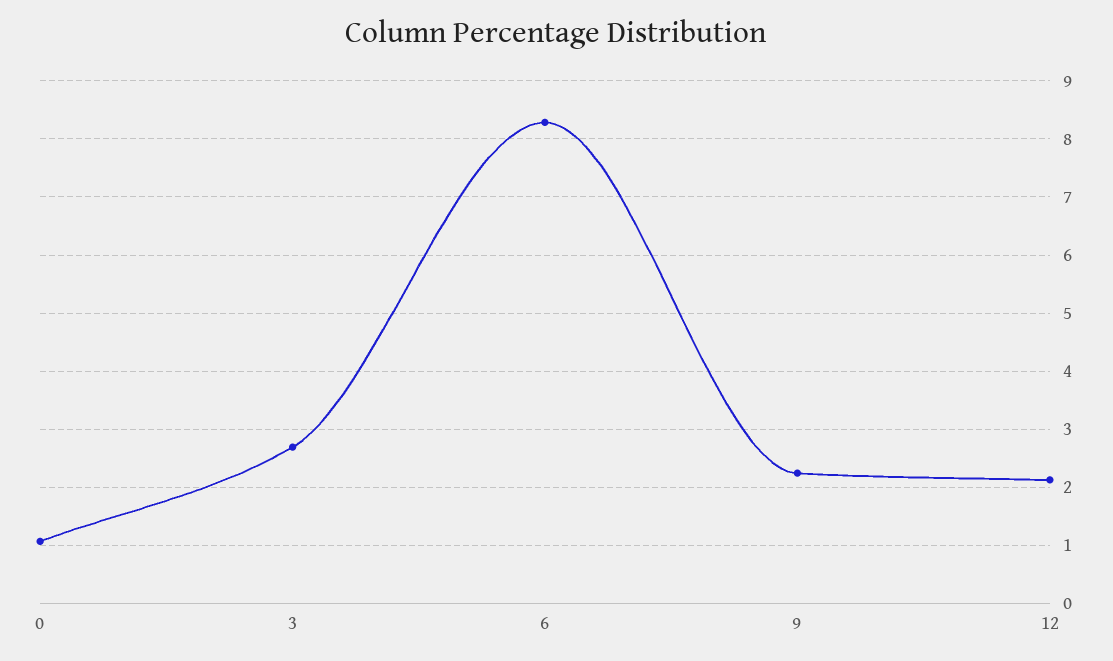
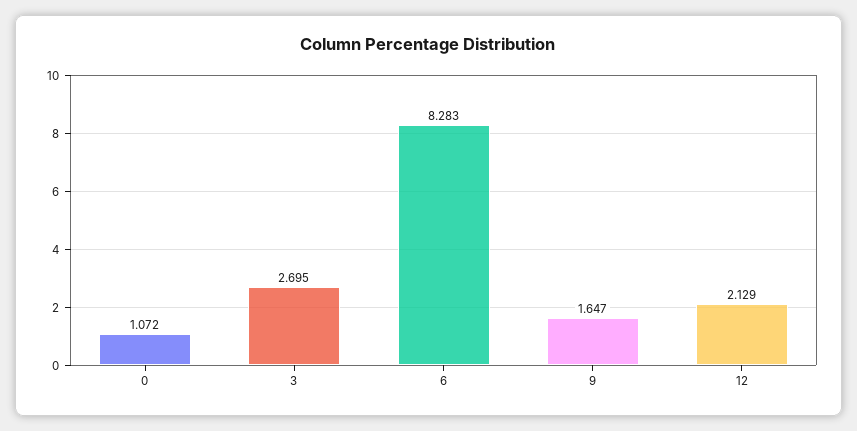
  {
    "0": 1.072,
    "3": 2.695,
    "6": 8.283,
-   "9": 2.2,
+   "9": 1.647,
    "12": 2.129
  }

